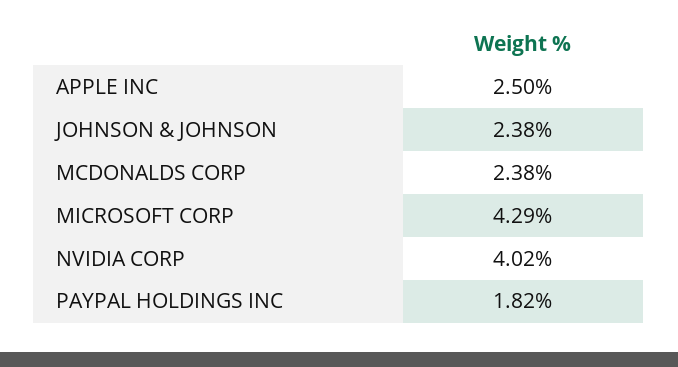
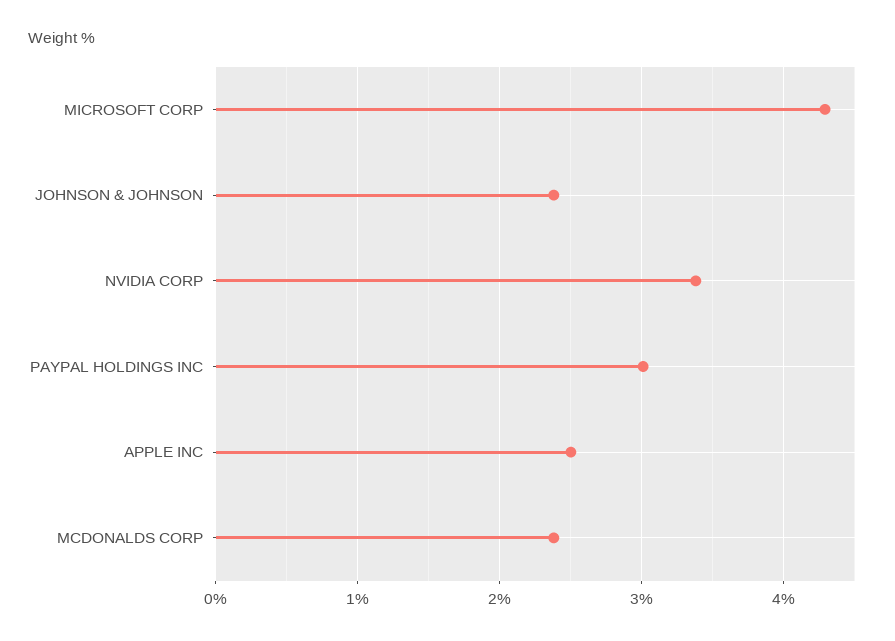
  {
    "APPLE INC": 2.5,
    "JOHNSON & JOHNSON": 2.38,
    "MCDONALDS CORP": 2.38,
    "MICROSOFT CORP": 4.29,
-   "NVIDIA CORP": 4.02,
+   "NVIDIA CORP": 3.4,
-   "PAYPAL HOLDINGS INC": 1.82
+   "PAYPAL HOLDINGS INC": 3
  }

